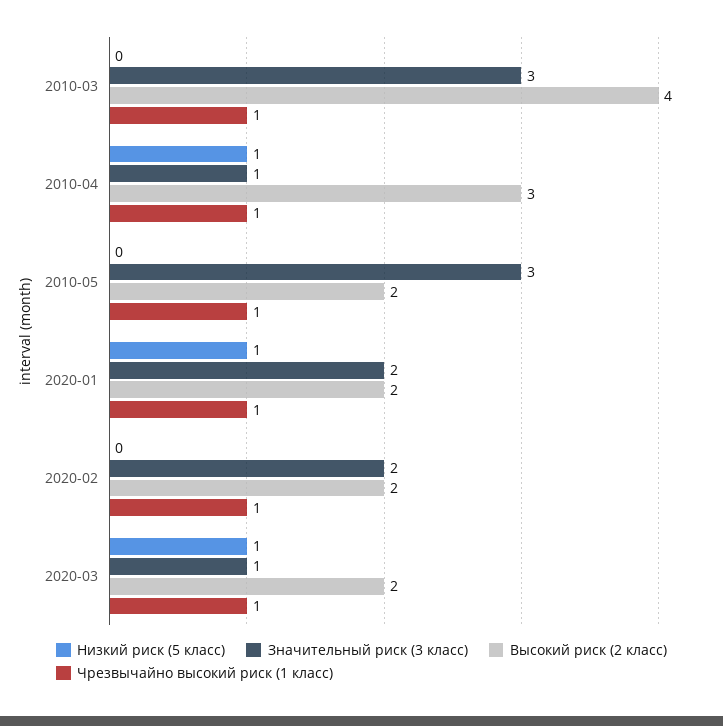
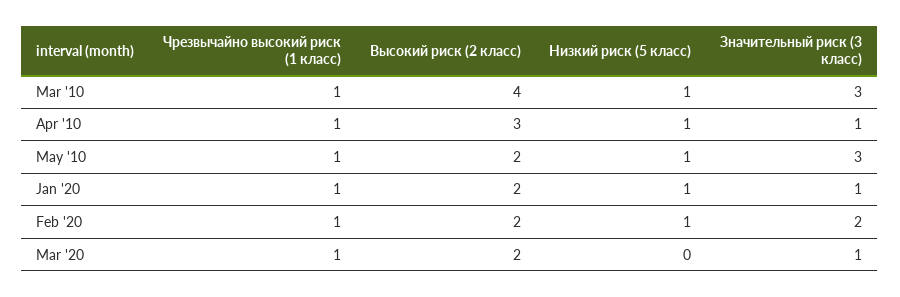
  {
    "Низкий риск (5 класс)": {
-     "2010-03": 0,
+     "2010-03": 1,
      "2010-04": 1,
-     "2010-05": 0,
+     "2010-05": 1,
      "2020-01": 1,
-     "2020-02": 0,
+     "2020-02": 1,
-     "2020-03": 1
+     "2020-03": 0
    },
    "Значительный риск (3 класс)": {
      "2010-03": 3,
      "2010-04": 1,
      "2010-05": 3,
-     "2020-01": 2,
+     "2020-01": 1,
      "2020-02": 2,
      "2020-03": 1
    },
    "Высокий риск (2 класс)": {
      "2010-03": 4,
      "2010-04": 3,
      "2010-05": 2,
      "2020-01": 2,
      "2020-02": 2,
      "2020-03": 2
    },
    "Чрезвычайно высокий риск (1 класс)": {
      "2010-03": 1,
      "2010-04": 1,
      "2010-05": 1,
      "2020-01": 1,
      "2020-02": 1,
      "2020-03": 1
    }
  }

